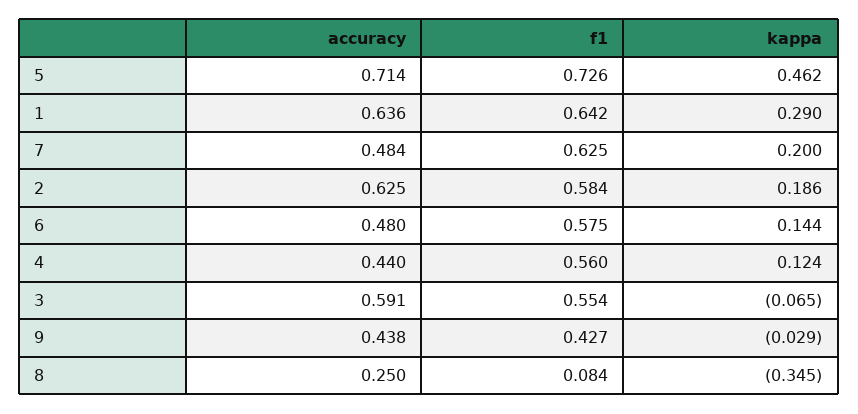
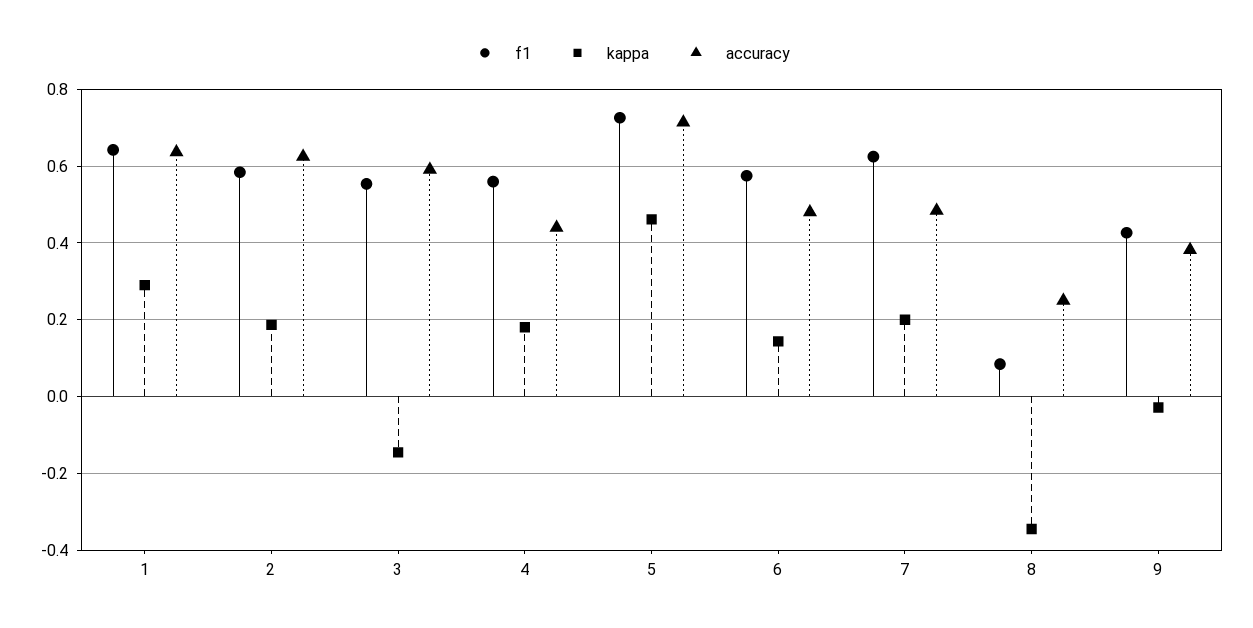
  {
    "accuracy": {
      "5": 0.714,
      "1": 0.636,
      "7": 0.484,
      "2": 0.625,
      "6": 0.48,
      "4": 0.44,
      "3": 0.591,
-     "9": 0.438,
+     "9": 0.38,
      "8": 0.25
    },
    "f1": {
      "5": 0.726,
      "1": 0.642,
      "7": 0.625,
      "2": 0.584,
      "6": 0.575,
      "4": 0.56,
      "3": 0.554,
      "9": 0.427,
      "8": 0.084
    },
    "kappa": {
      "5": 0.462,
      "1": 0.29,
      "7": 0.2,
      "2": 0.186,
      "6": 0.144,
-     "4": 0.124,
+     "4": 0.18,
-     "3": -0.065,
+     "3": -0.14,
      "9": -0.029,
      "8": -0.345
    }
  }

